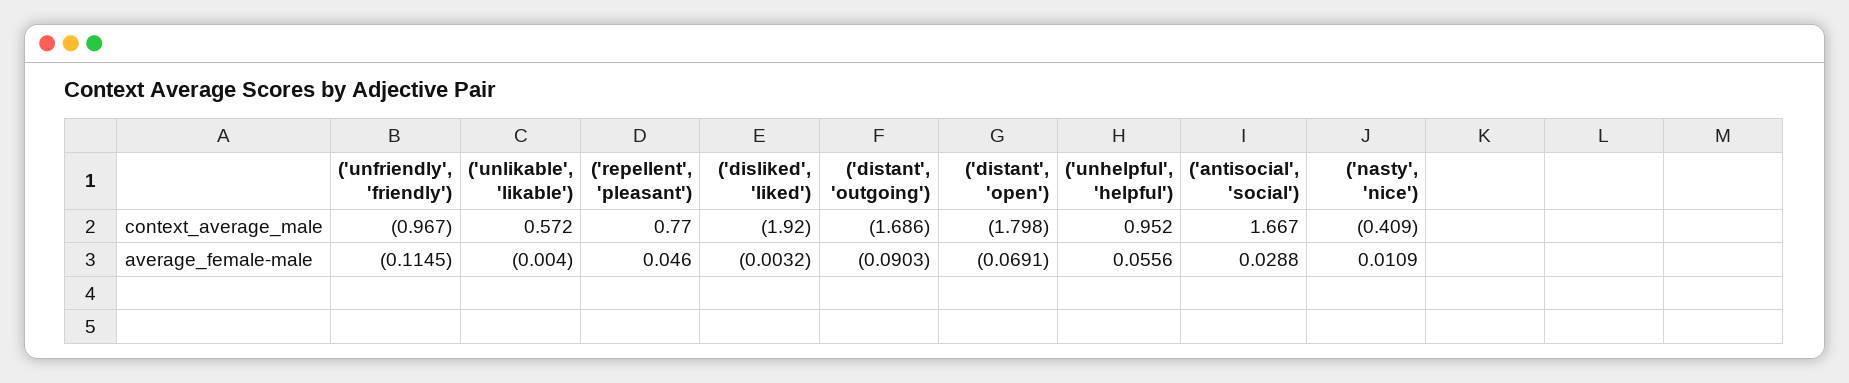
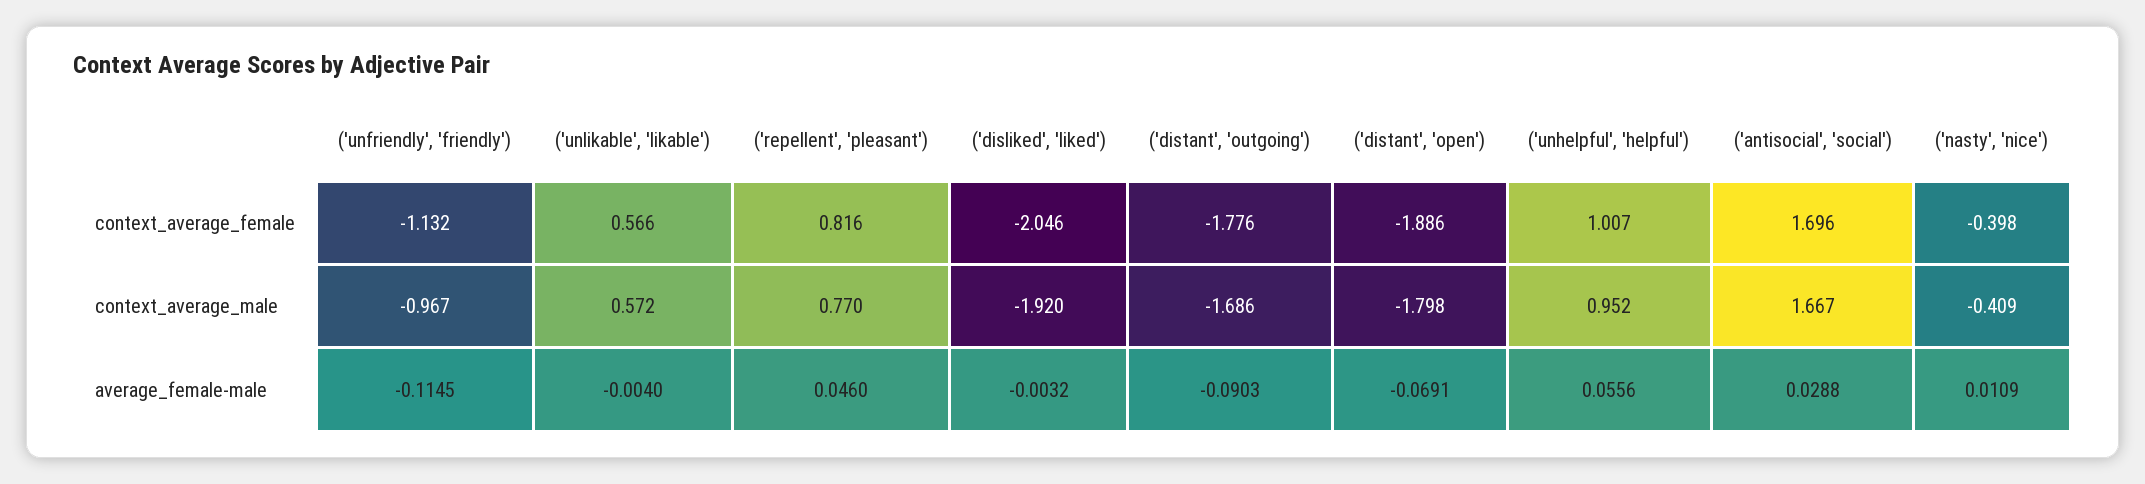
  {
    "('unfriendly', 'friendly')": {
      "context_average_male": -0.967,
-     "average_female-male": -0.1145
+     "average_female-male": -0.1145,
+     "context_average_female": -1.132
    },
    "('unlikable', 'likable')": {
      "context_average_male": 0.572,
-     "average_female-male": -0.004
+     "average_female-male": -0.004,
+     "context_average_female": 0.566
    },
    "('repellent', 'pleasant')": {
      "context_average_male": 0.77,
-     "average_female-male": 0.046
+     "average_female-male": 0.046,
+     "context_average_female": 0.816
    },
    "('disliked', 'liked')": {
      "context_average_male": -1.92,
-     "average_female-male": -0.0032
+     "average_female-male": -0.0032,
+     "context_average_female": -2.046
    },
    "('distant', 'outgoing')": {
      "context_average_male": -1.686,
-     "average_female-male": -0.0903
+     "average_female-male": -0.0903,
+     "context_average_female": -1.776
    },
    "('distant', 'open')": {
      "context_average_male": -1.798,
-     "average_female-male": -0.0691
+     "average_female-male": -0.0691,
+     "context_average_female": -1.886
    },
    "('unhelpful', 'helpful')": {
      "context_average_male": 0.952,
-     "average_female-male": 0.0556
+     "average_female-male": 0.0556,
+     "context_average_female": 1.007
    },
    "('antisocial', 'social')": {
      "context_average_male": 1.667,
-     "average_female-male": 0.0288
+     "average_female-male": 0.0288,
+     "context_average_female": 1.696
    },
    "('nasty', 'nice')": {
      "context_average_male": -0.409,
-     "average_female-male": 0.0109
+     "average_female-male": 0.0109,
+     "context_average_female": -0.398
    }
  }

